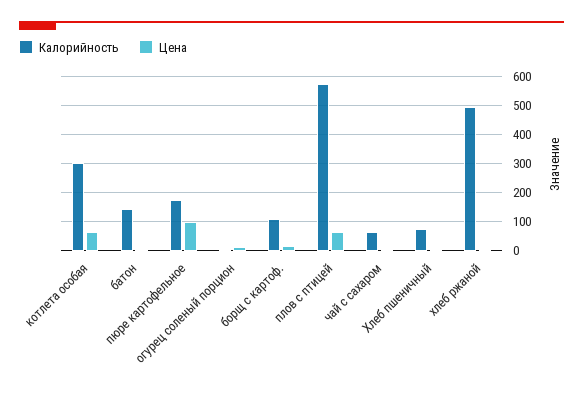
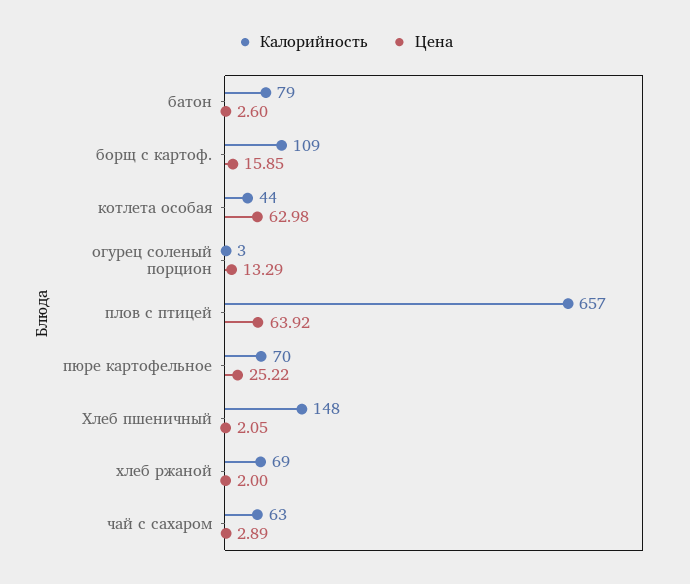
  {
    "Калорийность": {
-     "котлета особая": 300,
+     "котлета особая": 44,
-     "батон": 150,
+     "батон": 79,
-     "пюре картофельное": 175,
+     "пюре картофельное": 70,
      "огурец соленый порцион": 3,
      "борщ с картоф.": 109,
-     "плов с птицей": 575,
+     "плов с птицей": 657,
      "чай с сахаром": 63,
-     "Хлеб пшеничный": 75,
+     "Хлеб пшеничный": 148,
-     "хлеб ржаной": 500
+     "хлеб ржаной": 69
    },
    "Цена": {
      "котлета особая": 62.98,
      "батон": 2.6,
-     "пюре картофельное": 100,
+     "пюре картофельное": 25.22,
      "огурец соленый порцион": 13.29,
      "борщ с картоф.": 15.85,
      "плов с птицей": 63.92,
      "чай с сахаром": 2.89,
      "Хлеб пшеничный": 2.05,
      "хлеб ржаной": 2
    }
  }

